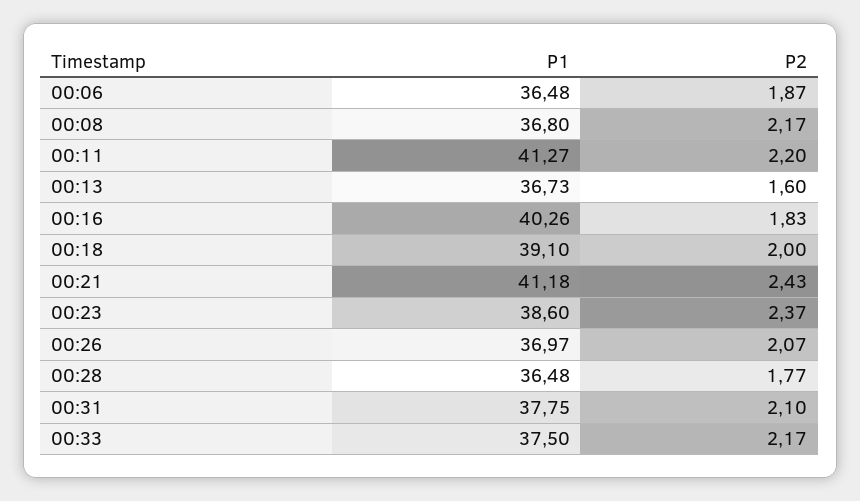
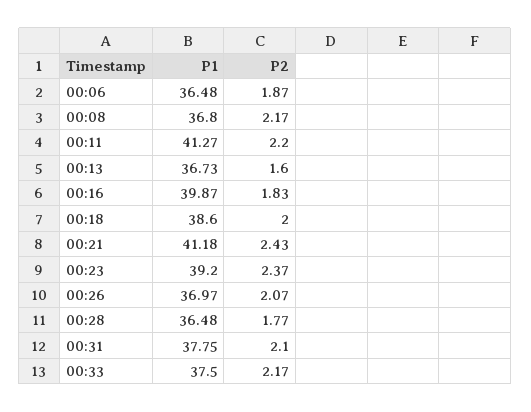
  {
    "P1": {
      "00:06": 36.48,
      "00:08": 36.8,
      "00:11": 41.27,
      "00:13": 36.73,
-     "00:16": 40.26,
+     "00:16": 39.87,
-     "00:18": 39.1,
+     "00:18": 38.6,
      "00:21": 41.18,
-     "00:23": 38.6,
+     "00:23": 39.2,
      "00:26": 36.97,
      "00:28": 36.48,
      "00:31": 37.75,
      "00:33": 37.5
    },
    "P2": {
      "00:06": 1.87,
      "00:08": 2.17,
      "00:11": 2.2,
      "00:13": 1.6,
      "00:16": 1.83,
      "00:18": 2,
      "00:21": 2.43,
      "00:23": 2.37,
      "00:26": 2.07,
      "00:28": 1.77,
      "00:31": 2.1,
      "00:33": 2.17
    }
  }

